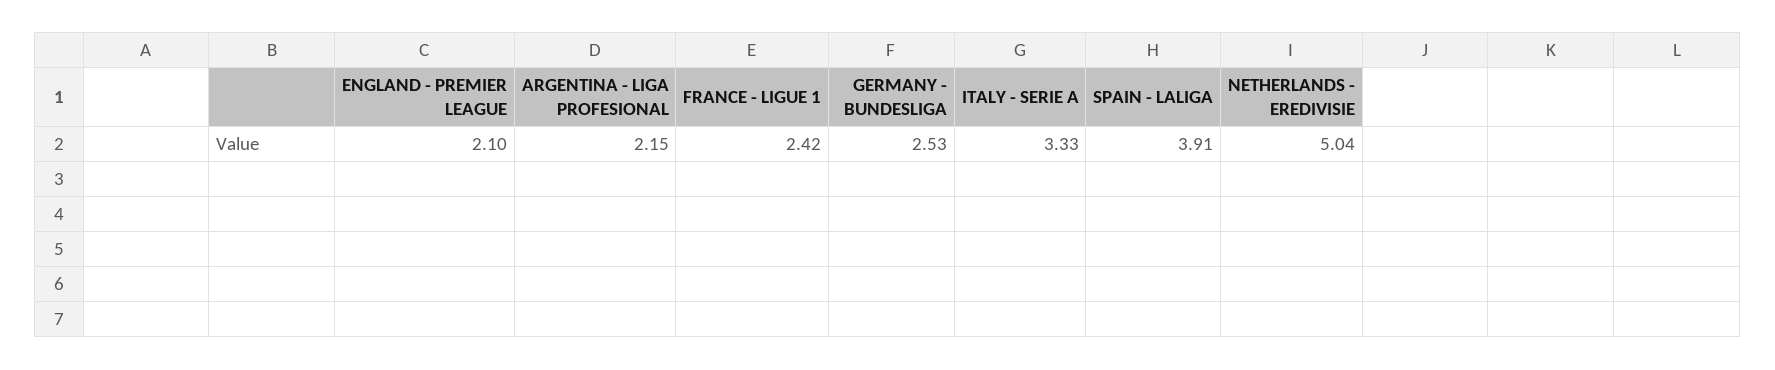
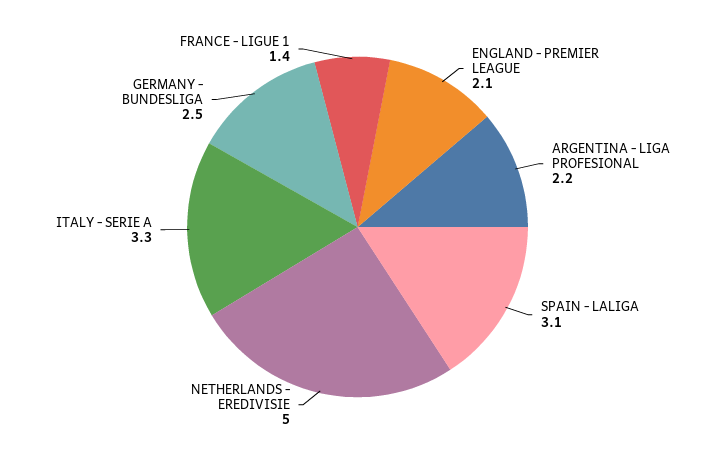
  {
    "ENGLAND - PREMIER LEAGUE": 2.1,
    "ARGENTINA - LIGA PROFESIONAL": 2.15,
-   "FRANCE - LIGUE 1": 2.42,
+   "FRANCE - LIGUE 1": 1.4,
    "GERMANY - BUNDESLIGA": 2.53,
    "ITALY - SERIE A": 3.33,
-   "SPAIN - LALIGA": 3.91,
+   "SPAIN - LALIGA": 3.1,
    "NETHERLANDS - EREDIVISIE": 5.04
  }

